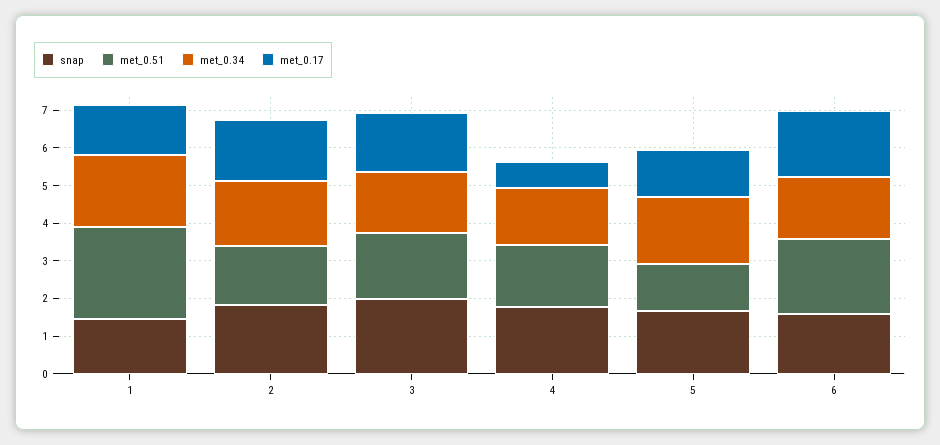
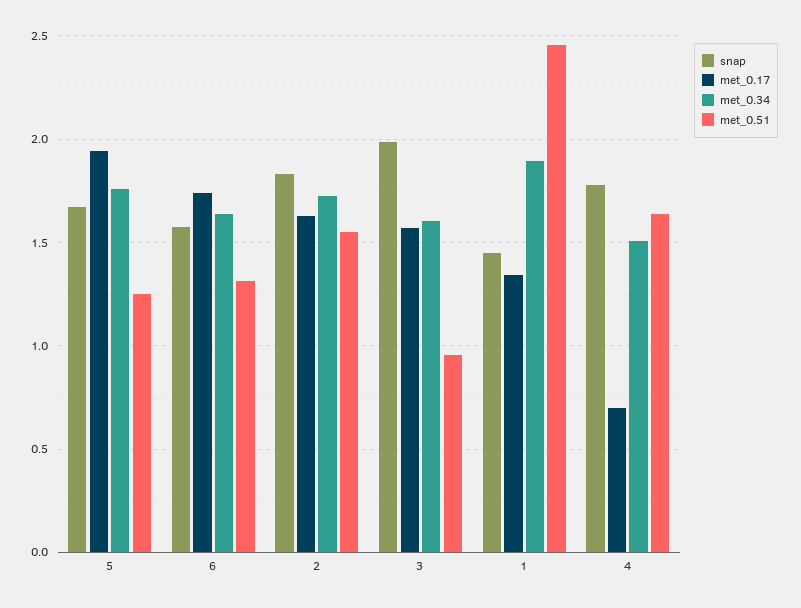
  {
    "snap": {
      "1": 1.45,
      "2": 1.85,
      "3": 2,
      "4": 1.8,
      "5": 1.65,
      "6": 1.6
    },
    "met_0.51": {
      "1": 2.45,
      "2": 1.55,
-     "3": 1.75,
+     "3": 0.95,
      "4": 1.65,
      "5": 1.25,
-     "6": 2
+     "6": 1.3
    },
    "met_0.34": {
      "1": 1.9,
      "2": 1.7,
      "3": 1.6,
      "4": 1.5,
      "5": 1.75,
      "6": 1.65
    },
    "met_0.17": {
      "1": 1.35,
      "2": 1.65,
      "3": 1.55,
      "4": 0.7,
-     "5": 1.25,
+     "5": 1.95,
      "6": 1.75
    }
  }

